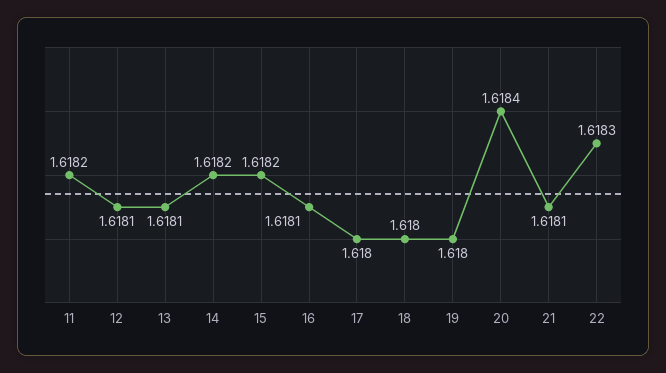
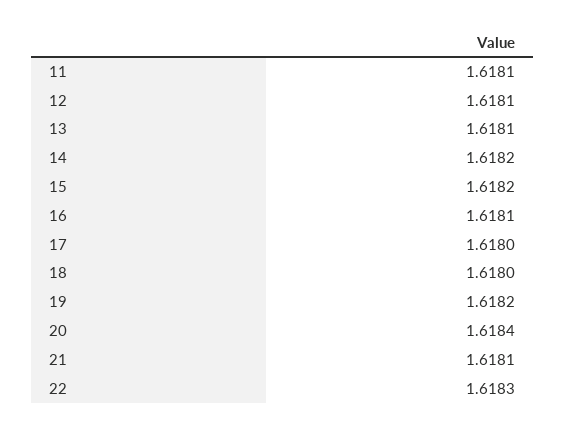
  {
-   "11": 1.6182,
+   "11": 1.6181,
    "12": 1.6181,
    "13": 1.6181,
    "14": 1.6182,
    "15": 1.6182,
    "16": 1.6181,
    "17": 1.618,
    "18": 1.618,
-   "19": 1.618,
+   "19": 1.6182,
    "20": 1.6184,
    "21": 1.6181,
    "22": 1.6183
  }

